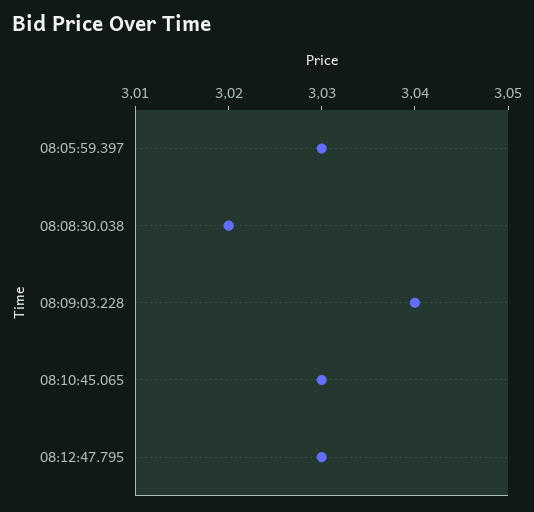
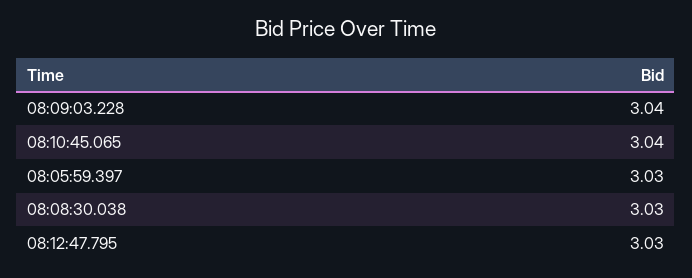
  {
    "08:05:59.397": 3.03,
-   "08:08:30.038": 3.02,
+   "08:08:30.038": 3.03,
    "08:09:03.228": 3.04,
-   "08:10:45.065": 3.03,
+   "08:10:45.065": 3.04,
    "08:12:47.795": 3.03
  }

